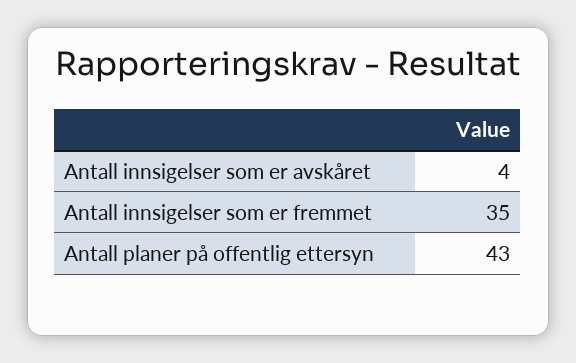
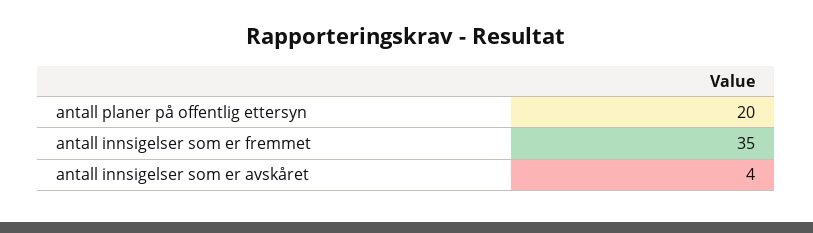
  {
    "Antall innsigelser som er avskåret": 4,
    "Antall innsigelser som er fremmet": 35,
-   "Antall planer på offentlig ettersyn": 43
+   "Antall planer på offentlig ettersyn": 20
  }

